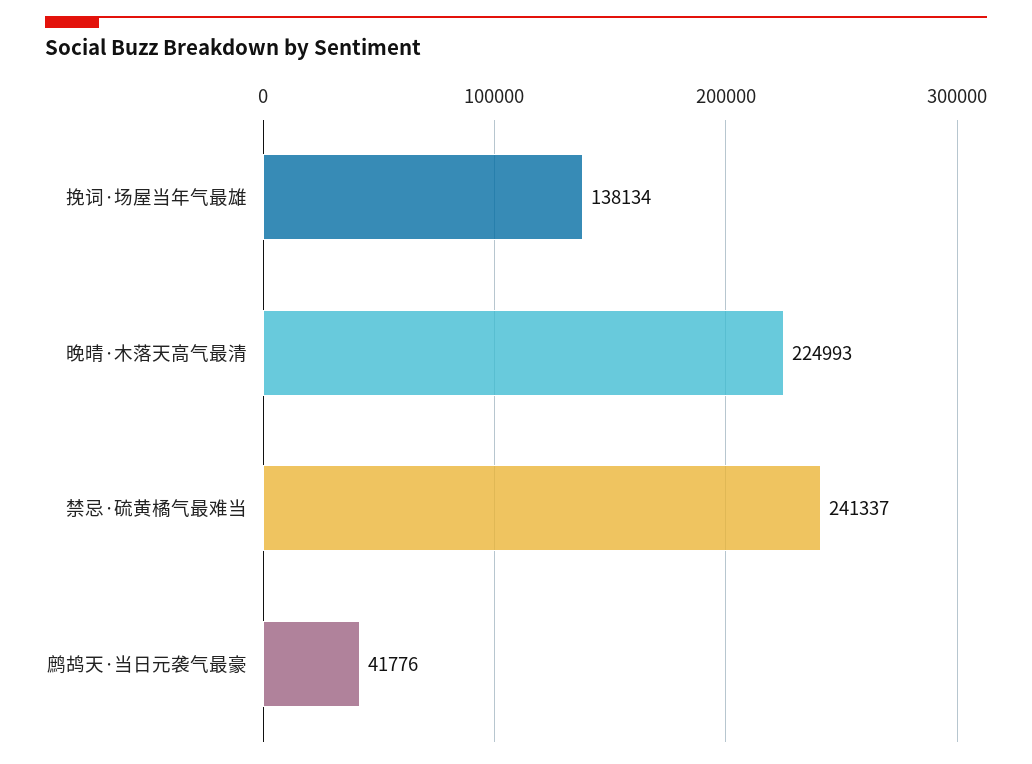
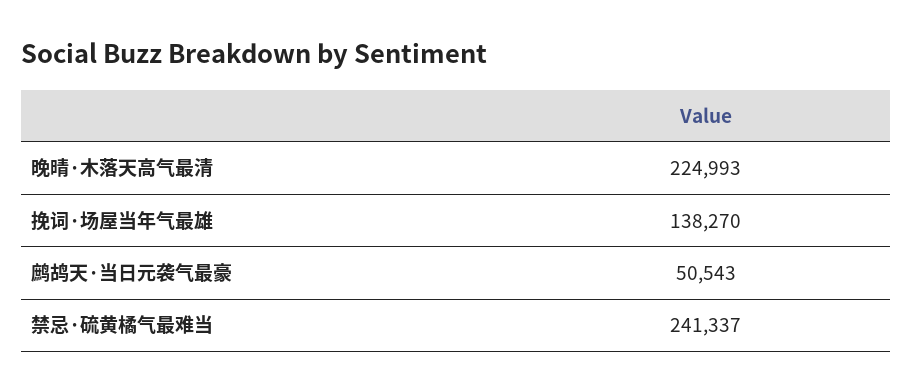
  {
-   "挽词·场屋当年气最雄": 138134,
+   "挽词·场屋当年气最雄": 138270,
    "晚晴·木落天高气最清": 224993,
    "禁忌·硫黄橘气最难当": 241337,
-   "鹧鸪天·当日元袭气最豪": 41776
+   "鹧鸪天·当日元袭气最豪": 50543
  }

